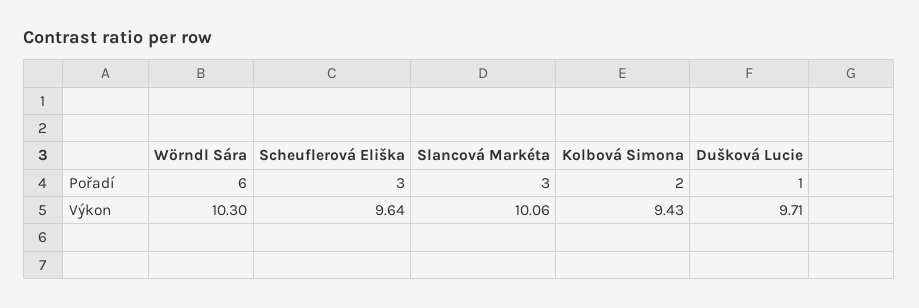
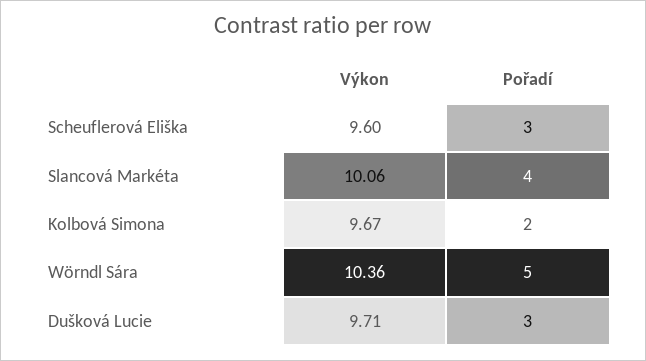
  {
    "Wörndl Sára": {
-     "Pořadí": 6,
+     "Pořadí": 5,
-     "Výkon": 10.3
+     "Výkon": 10.36
    },
    "Scheuflerová Eliška": {
      "Pořadí": 3,
-     "Výkon": 9.64
+     "Výkon": 9.6
    },
    "Slancová Markéta": {
-     "Pořadí": 3,
+     "Pořadí": 4,
      "Výkon": 10.06
    },
    "Kolbová Simona": {
      "Pořadí": 2,
-     "Výkon": 9.43
+     "Výkon": 9.67
    },
    "Dušková Lucie": {
-     "Pořadí": 1,
+     "Pořadí": 3,
      "Výkon": 9.71
    }
  }

